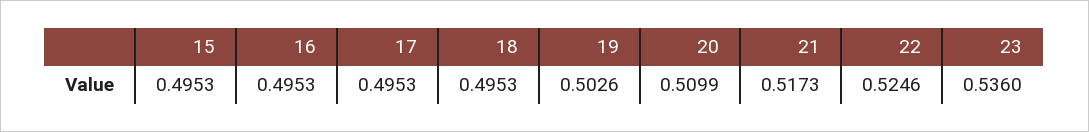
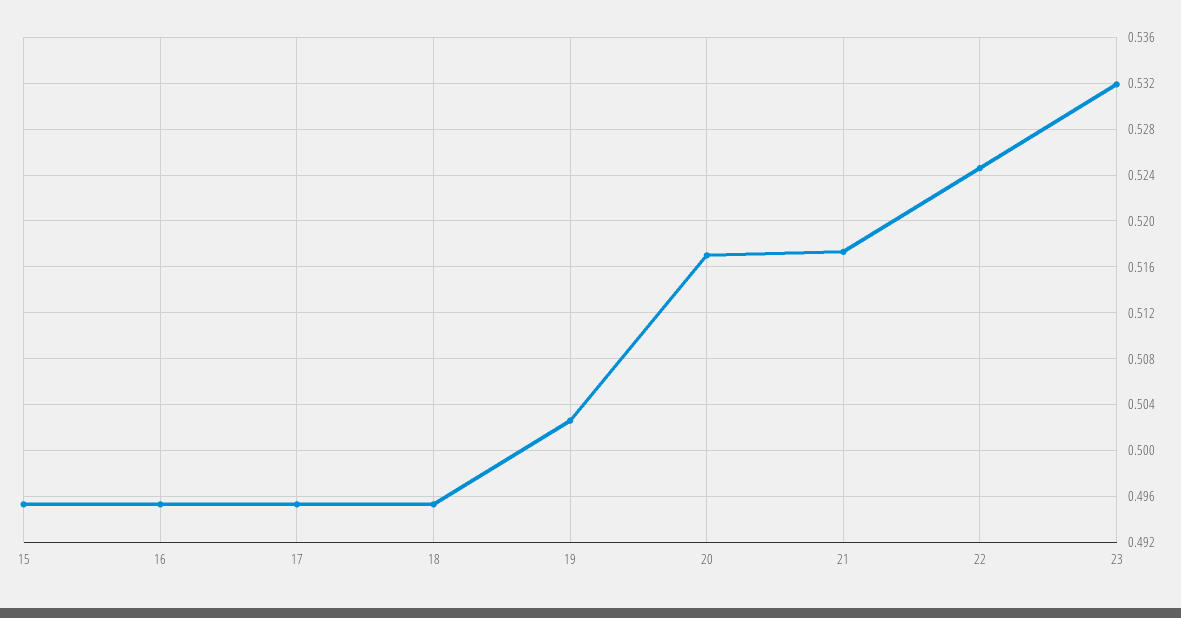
  {
    "15": 0.4953,
    "16": 0.4953,
    "17": 0.4953,
    "18": 0.4953,
    "19": 0.5026,
-   "20": 0.5099,
+   "20": 0.517,
    "21": 0.5173,
    "22": 0.5246,
-   "23": 0.536
+   "23": 0.532
  }

